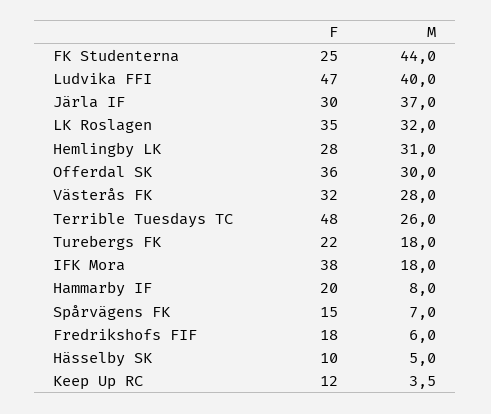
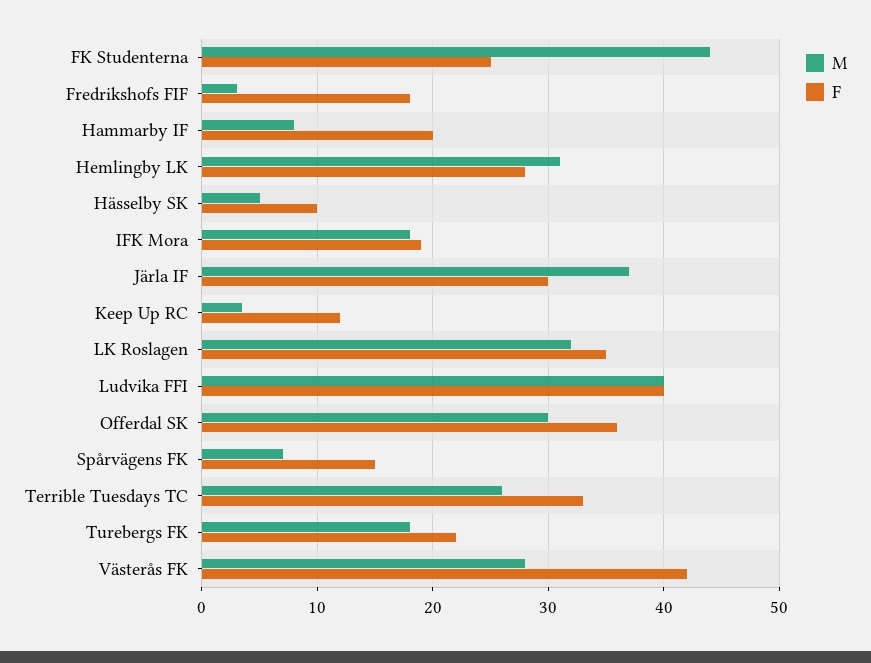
  {
    "F": {
      "FK Studenterna": 25,
-     "Ludvika FFI": 47,
+     "Ludvika FFI": 40,
      "Järla IF": 30,
      "LK Roslagen": 35,
      "Hemlingby LK": 28,
      "Offerdal SK": 36,
-     "Västerås FK": 32,
+     "Västerås FK": 42,
-     "Terrible Tuesdays TC": 48,
+     "Terrible Tuesdays TC": 33,
      "Turebergs FK": 22,
-     "IFK Mora": 38,
+     "IFK Mora": 19,
      "Hammarby IF": 20,
      "Spårvägens FK": 15,
      "Fredrikshofs FIF": 18,
      "Hässelby SK": 10,
      "Keep Up RC": 12
    },
    "M": {
      "FK Studenterna": 44,
      "Ludvika FFI": 40,
      "Järla IF": 37,
      "LK Roslagen": 32,
      "Hemlingby LK": 31,
      "Offerdal SK": 30,
      "Västerås FK": 28,
      "Terrible Tuesdays TC": 26,
      "Turebergs FK": 18,
      "IFK Mora": 18,
      "Hammarby IF": 8,
      "Spårvägens FK": 7,
-     "Fredrikshofs FIF": 6,
+     "Fredrikshofs FIF": 3,
      "Hässelby SK": 5,
      "Keep Up RC": 3.5
    }
  }

